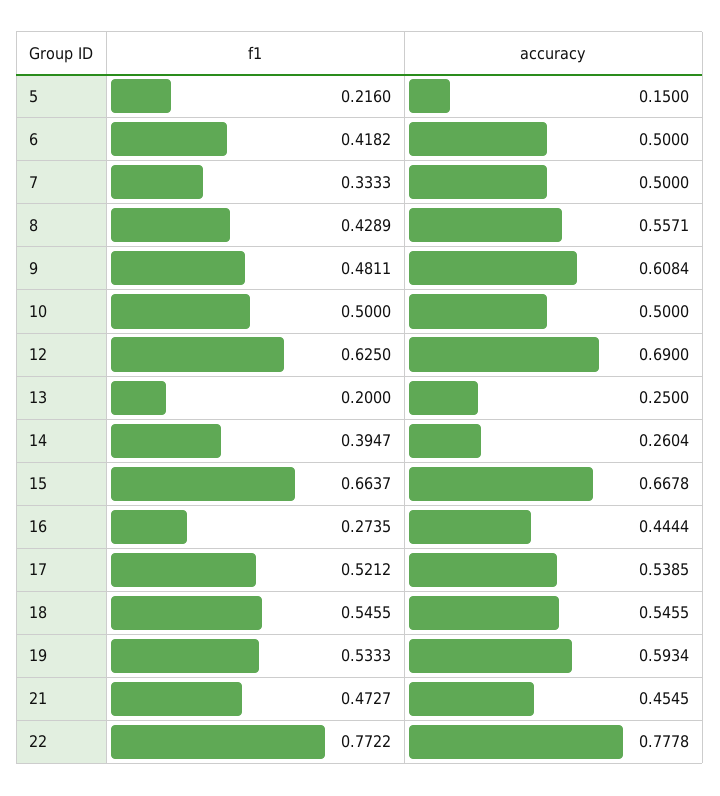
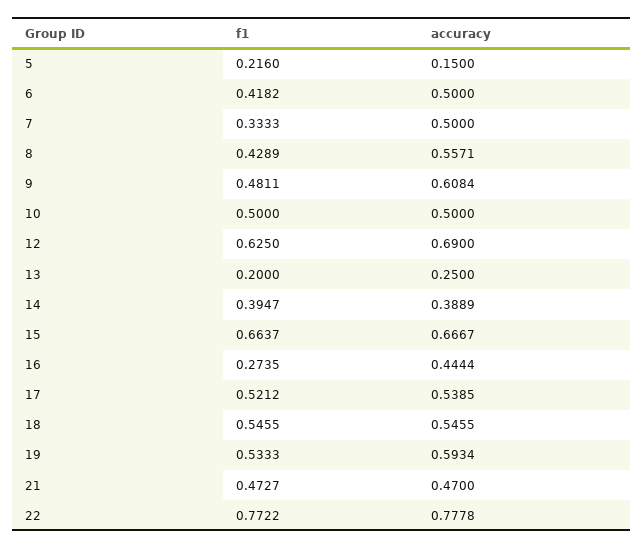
  {
    "f1": {
      "5": 0.216,
      "6": 0.4182,
      "7": 0.3333,
      "8": 0.4289,
      "9": 0.4811,
      "10": 0.5,
      "12": 0.625,
      "13": 0.2,
      "14": 0.3947,
      "15": 0.6637,
      "16": 0.2735,
      "17": 0.5212,
      "18": 0.5455,
      "19": 0.5333,
      "21": 0.4727,
      "22": 0.7722
    },
    "accuracy": {
      "5": 0.15,
      "6": 0.5,
      "7": 0.5,
      "8": 0.5571,
      "9": 0.6084,
      "10": 0.5,
      "12": 0.69,
      "13": 0.25,
-     "14": 0.2604,
+     "14": 0.3889,
-     "15": 0.6678,
+     "15": 0.6667,
      "16": 0.4444,
      "17": 0.5385,
      "18": 0.5455,
      "19": 0.5934,
-     "21": 0.4545,
+     "21": 0.47,
      "22": 0.7778
    }
  }

